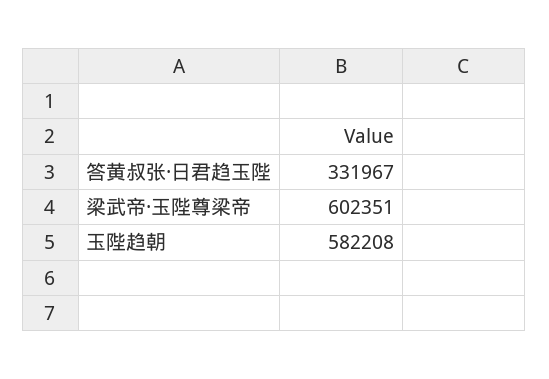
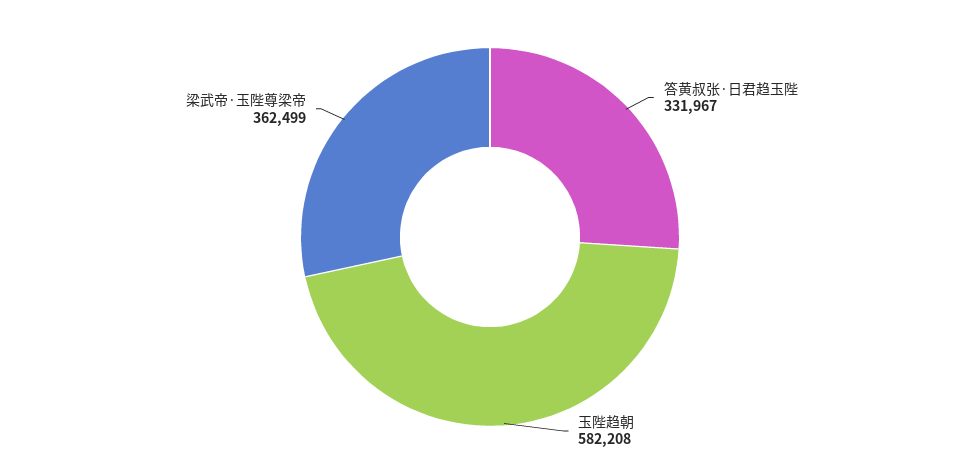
  {
    "答黄叔张·日君趋玉陛": 331967,
-   "梁武帝·玉陛尊梁帝": 602351,
+   "梁武帝·玉陛尊梁帝": 362499,
    "玉陛趋朝": 582208
  }

